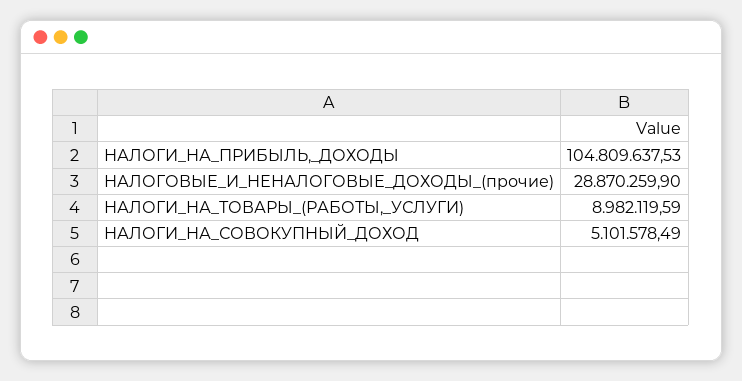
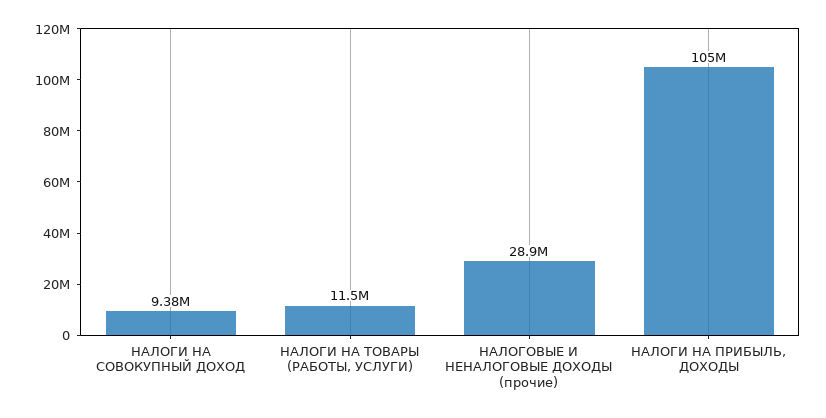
  {
    "НАЛОГИ_НА_ПРИБЫЛЬ,_ДОХОДЫ": 104809637.53,
    "НАЛОГОВЫЕ_И_НЕНАЛОГОВЫЕ_ДОХОДЫ_(прочие)": 28870259.9,
-   "НАЛОГИ_НА_ТОВАРЫ_(РАБОТЫ,_УСЛУГИ)": 8982119.59,
+   "НАЛОГИ_НА_ТОВАРЫ_(РАБОТЫ,_УСЛУГИ)": 11500000,
-   "НАЛОГИ_НА_СОВОКУПНЫЙ_ДОХОД": 5101578.49
+   "НАЛОГИ_НА_СОВОКУПНЫЙ_ДОХОД": 9380000
  }

